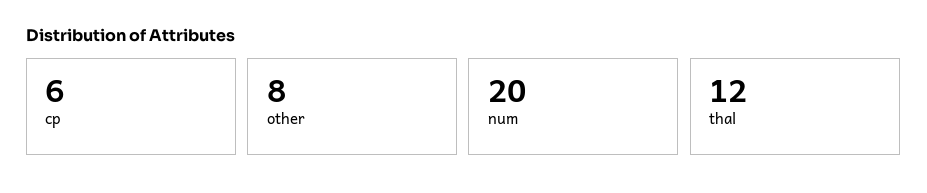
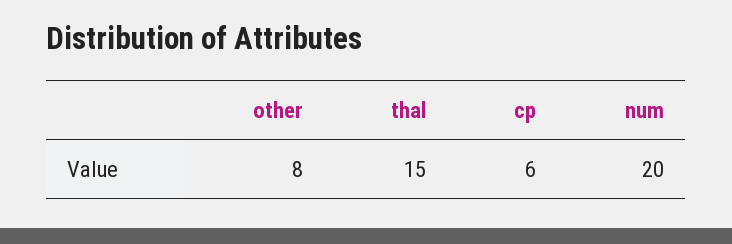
  {
    "cp": 6,
    "other": 8,
    "num": 20,
-   "thal": 12
+   "thal": 15
  }

